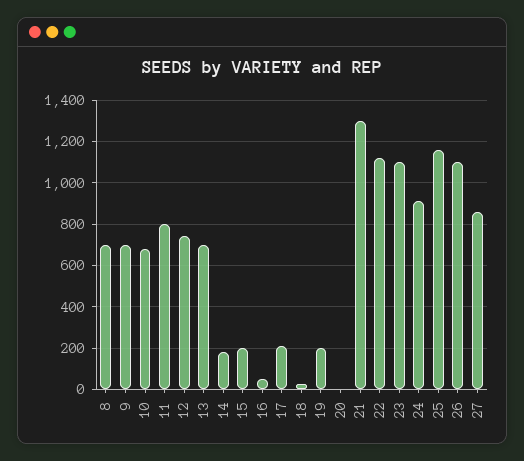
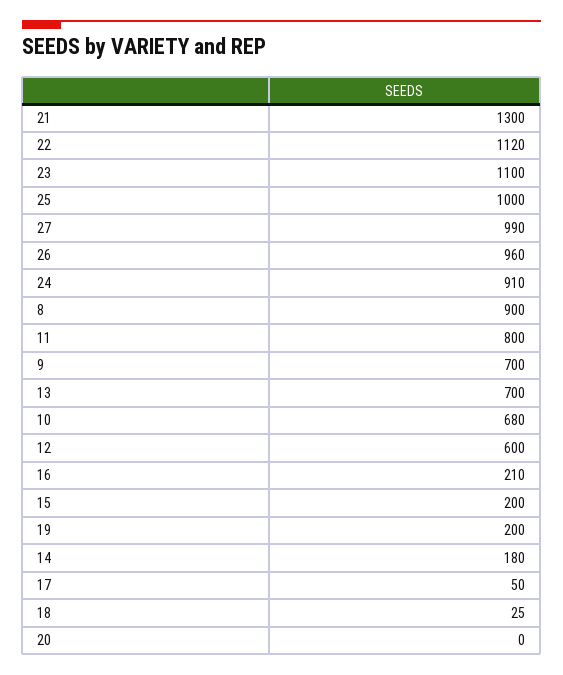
  {
-   "8": 700,
+   "8": 900,
    "9": 700,
    "10": 680,
    "11": 800,
-   "12": 750,
+   "12": 600,
    "13": 700,
    "14": 180,
    "15": 200,
-   "16": 50,
+   "16": 210,
-   "17": 200,
+   "17": 50,
    "18": 25,
    "19": 200,
    "20": 0,
    "21": 1300,
    "22": 1120,
    "23": 1100,
    "24": 910,
-   "25": 1150,
+   "25": 1000,
-   "26": 1100,
+   "26": 960,
-   "27": 850
+   "27": 990
  }

